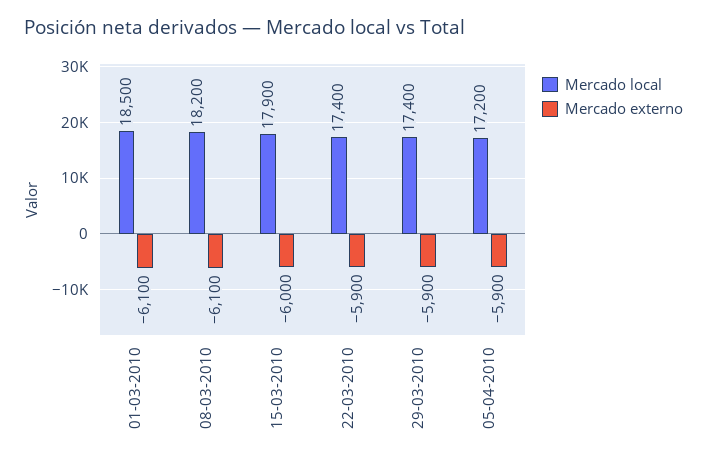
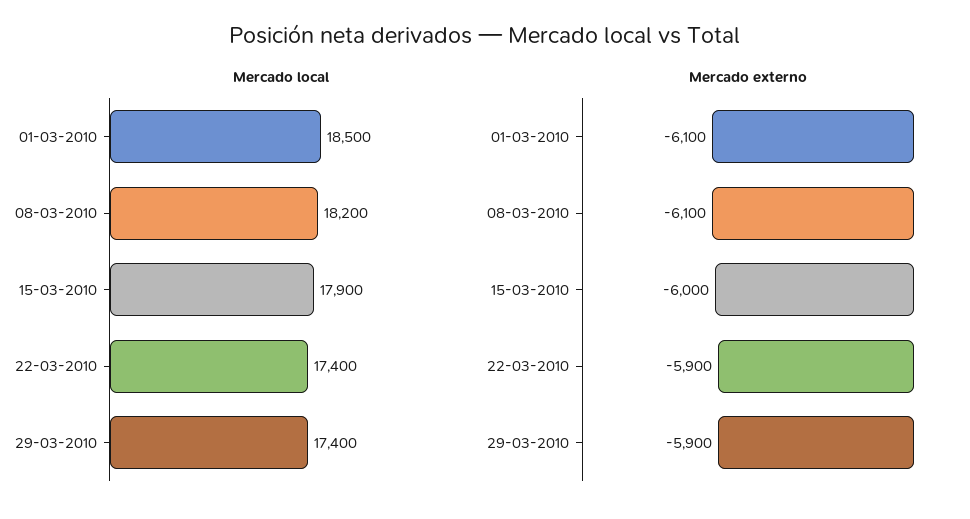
  {
    "Mercado local": {
      "01-03-2010": 18500,
      "08-03-2010": 18200,
      "15-03-2010": 17900,
      "22-03-2010": 17400,
-     "29-03-2010": 17400,
+     "29-03-2010": 17400
-     "05-04-2010": 17200
    },
    "Mercado externo": {
      "01-03-2010": -6100,
      "08-03-2010": -6100,
      "15-03-2010": -6000,
      "22-03-2010": -5900,
-     "29-03-2010": -5900,
+     "29-03-2010": -5900
-     "05-04-2010": -5900
    }
  }

